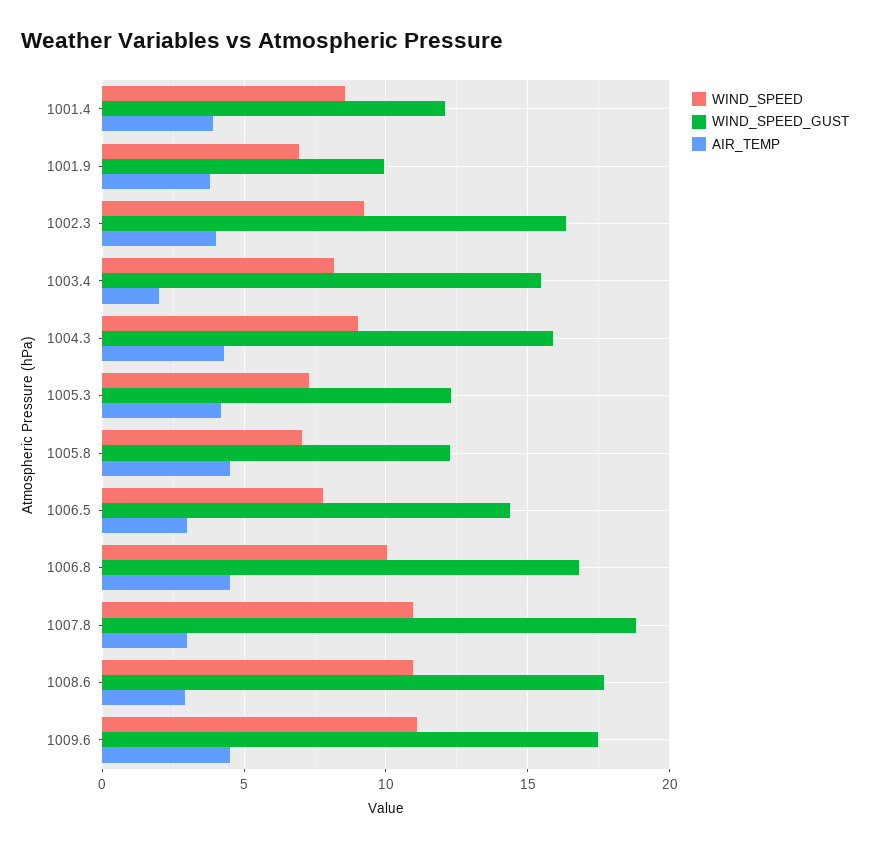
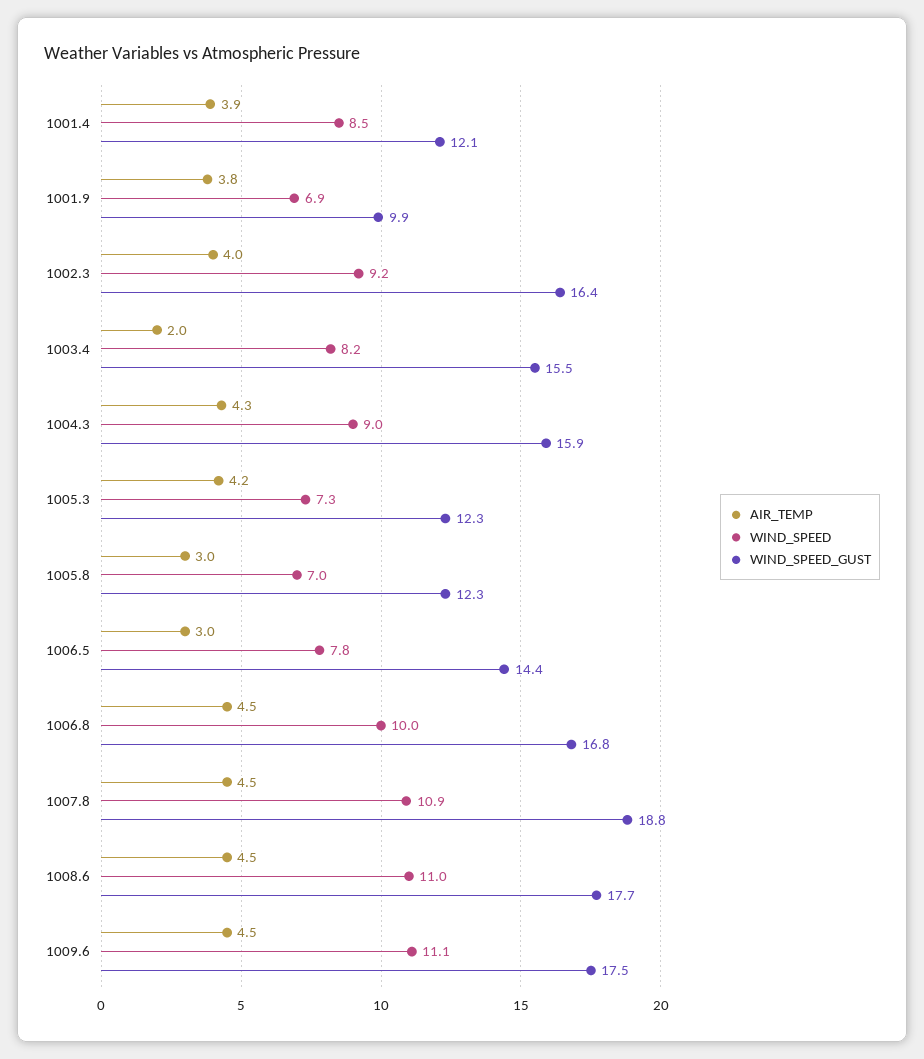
  {
    "WIND_SPEED": {
      "1001.4": 8.5,
      "1001.9": 6.9,
      "1002.3": 9.2,
      "1003.4": 8.2,
      "1004.3": 9,
      "1005.3": 7.3,
      "1005.8": 7,
      "1006.5": 7.8,
      "1006.8": 10,
      "1007.8": 10.9,
      "1008.6": 11,
      "1009.6": 11.1
    },
    "WIND_SPEED_GUST": {
      "1001.4": 12.1,
      "1001.9": 9.9,
      "1002.3": 16.4,
      "1003.4": 15.5,
      "1004.3": 15.9,
      "1005.3": 12.3,
      "1005.8": 12.3,
      "1006.5": 14.4,
      "1006.8": 16.8,
      "1007.8": 18.8,
      "1008.6": 17.7,
      "1009.6": 17.5
    },
    "AIR_TEMP": {
      "1001.4": 3.9,
      "1001.9": 3.8,
      "1002.3": 4,
      "1003.4": 2,
      "1004.3": 4.3,
      "1005.3": 4.2,
-     "1005.8": 4.5,
+     "1005.8": 3,
      "1006.5": 3,
      "1006.8": 4.5,
-     "1007.8": 3,
+     "1007.8": 4.5,
-     "1008.6": 3,
+     "1008.6": 4.5,
      "1009.6": 4.5
    }
  }

